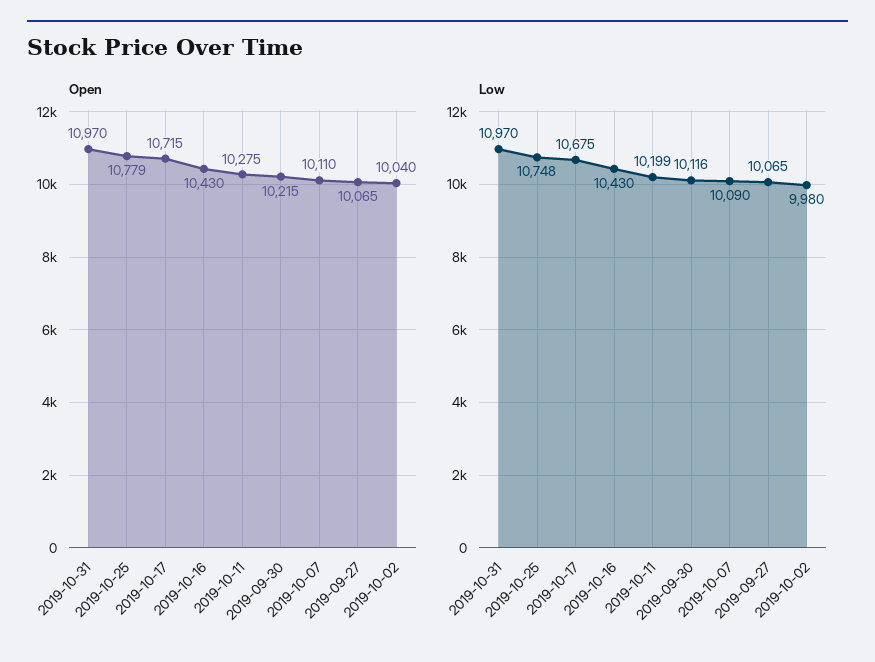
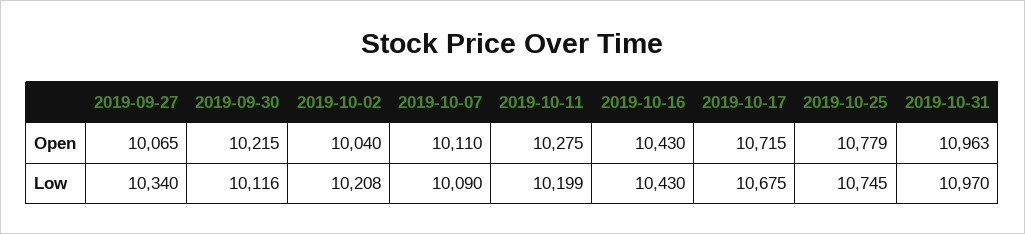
  {
    "Open": {
-     "2019-10-31": 10970,
+     "2019-10-31": 10963,
      "2019-10-25": 10779,
      "2019-10-17": 10715,
      "2019-10-16": 10430,
      "2019-10-11": 10275,
      "2019-09-30": 10215,
      "2019-10-07": 10110,
      "2019-09-27": 10065,
      "2019-10-02": 10040
    },
    "Low": {
      "2019-10-31": 10970,
-     "2019-10-25": 10748,
+     "2019-10-25": 10745,
      "2019-10-17": 10675,
      "2019-10-16": 10430,
      "2019-10-11": 10199,
      "2019-09-30": 10116,
      "2019-10-07": 10090,
-     "2019-09-27": 10065,
+     "2019-09-27": 10340,
-     "2019-10-02": 9980
+     "2019-10-02": 10208
    }
  }

